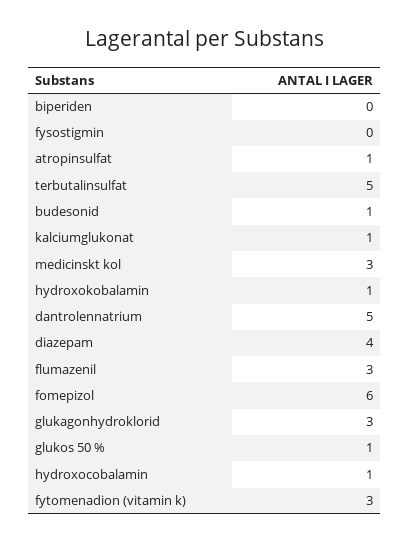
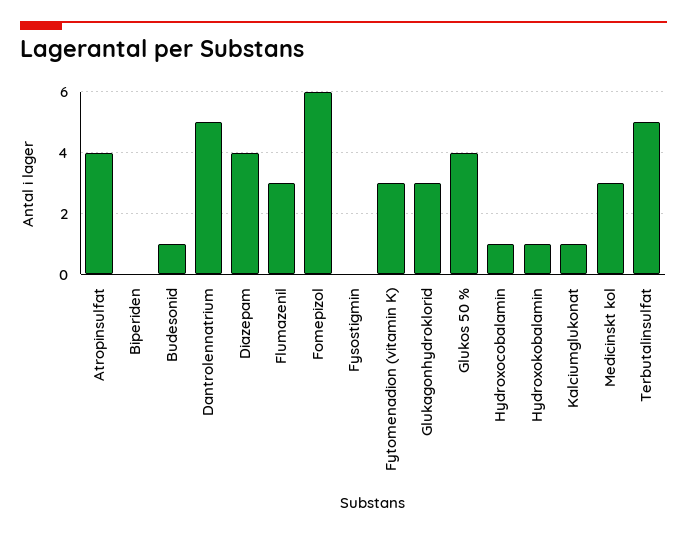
  {
    "biperiden": 0,
    "fysostigmin": 0,
-   "atropinsulfat": 1,
+   "atropinsulfat": 4,
    "terbutalinsulfat": 5,
    "budesonid": 1,
    "kalciumglukonat": 1,
    "medicinskt kol": 3,
    "hydroxokobalamin": 1,
    "dantrolennatrium": 5,
    "diazepam": 4,
    "flumazenil": 3,
    "fomepizol": 6,
    "glukagonhydroklorid": 3,
-   "glukos 50 %": 1,
+   "glukos 50 %": 4,
    "hydroxocobalamin": 1,
    "fytomenadion (vitamin k)": 3
  }

